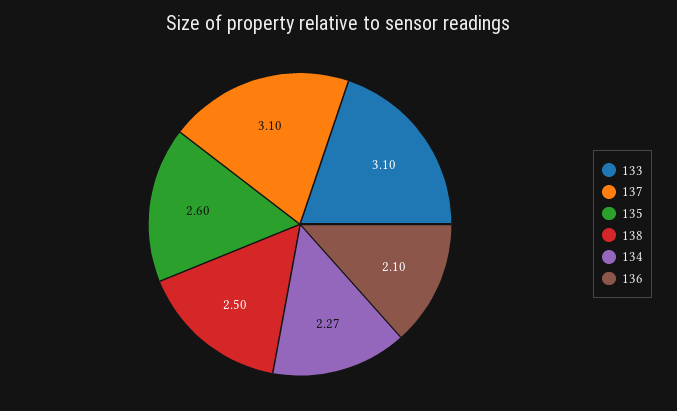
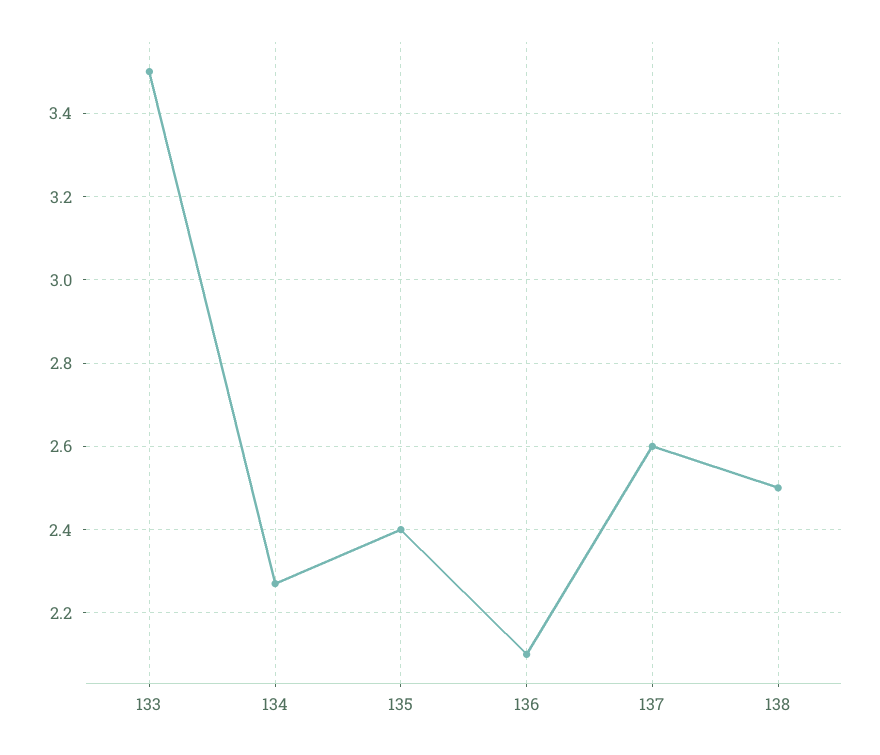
  {
-   "133": 3.1,
+   "133": 3.5,
-   "137": 3.1,
+   "137": 2.6,
-   "135": 2.6,
+   "135": 2.4,
    "138": 2.5,
    "134": 2.27,
    "136": 2.1
  }

